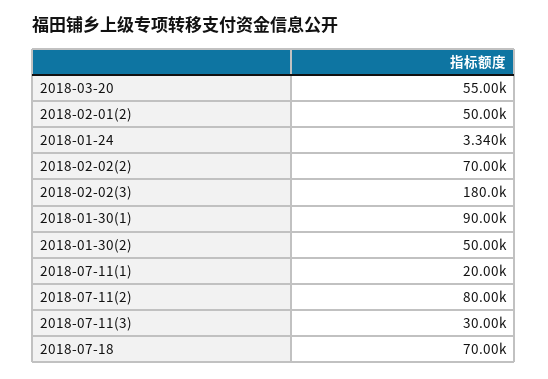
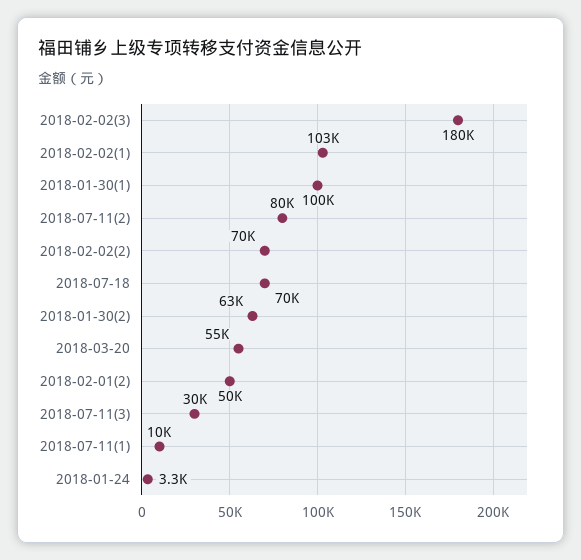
  {
    "2018-03-20": 55000,
    "2018-02-01(2)": 50000,
    "2018-01-24": 3340,
    "2018-02-02(2)": 70000,
    "2018-02-02(3)": 180000,
-   "2018-01-30(1)": 90000,
+   "2018-01-30(1)": 100000,
-   "2018-01-30(2)": 50000,
+   "2018-01-30(2)": 63000,
-   "2018-07-11(1)": 20000,
+   "2018-07-11(1)": 10000,
    "2018-07-11(2)": 80000,
    "2018-07-11(3)": 30000,
-   "2018-07-18": 70000
+   "2018-07-18": 70000,
+   "2018-02-02(1)": 103000
  }

